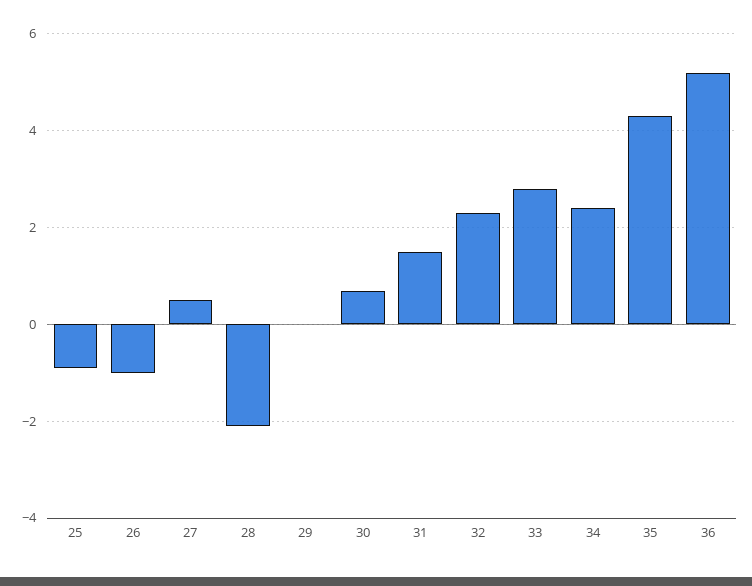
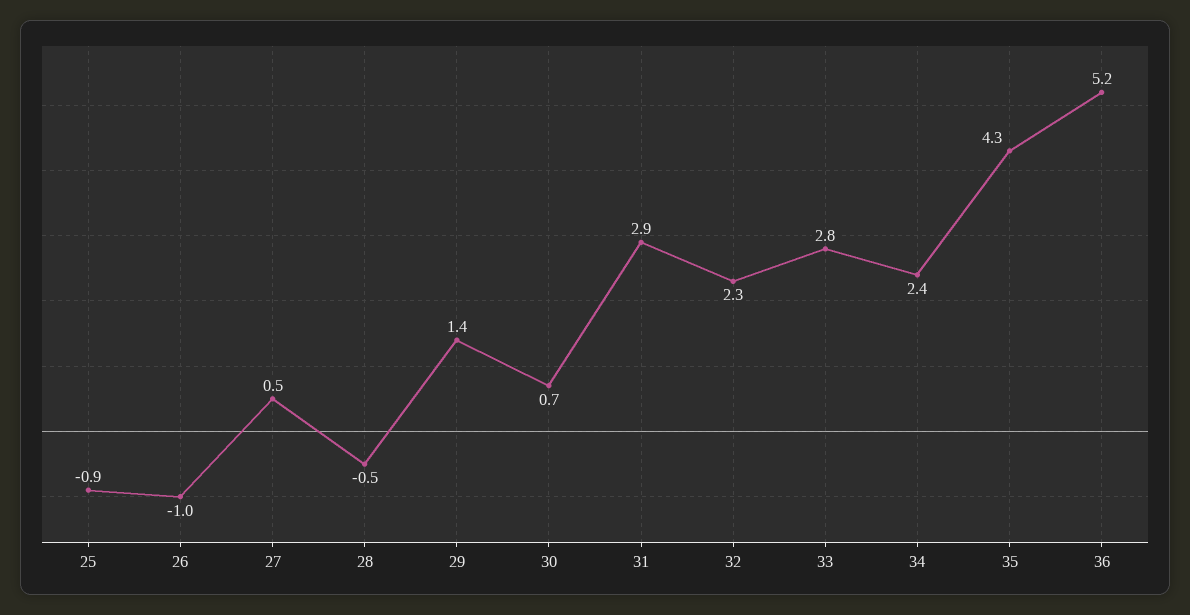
  {
    "25": -0.9,
    "26": -1,
    "27": 0.5,
-   "28": -2,
+   "28": -0.5,
-   "29": 0,
+   "29": 1.4,
    "30": 0.7,
-   "31": 1.5,
+   "31": 2.9,
    "32": 2.3,
    "33": 2.8,
    "34": 2.4,
    "35": 4.3,
    "36": 5.2
  }

